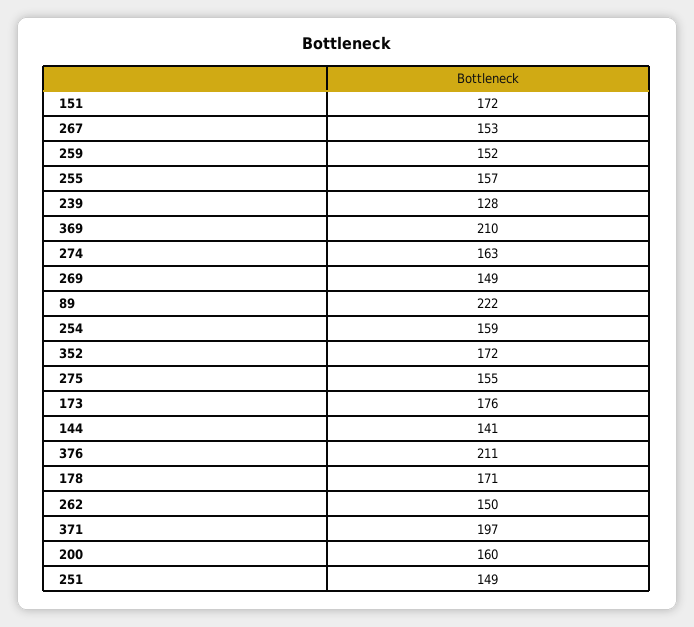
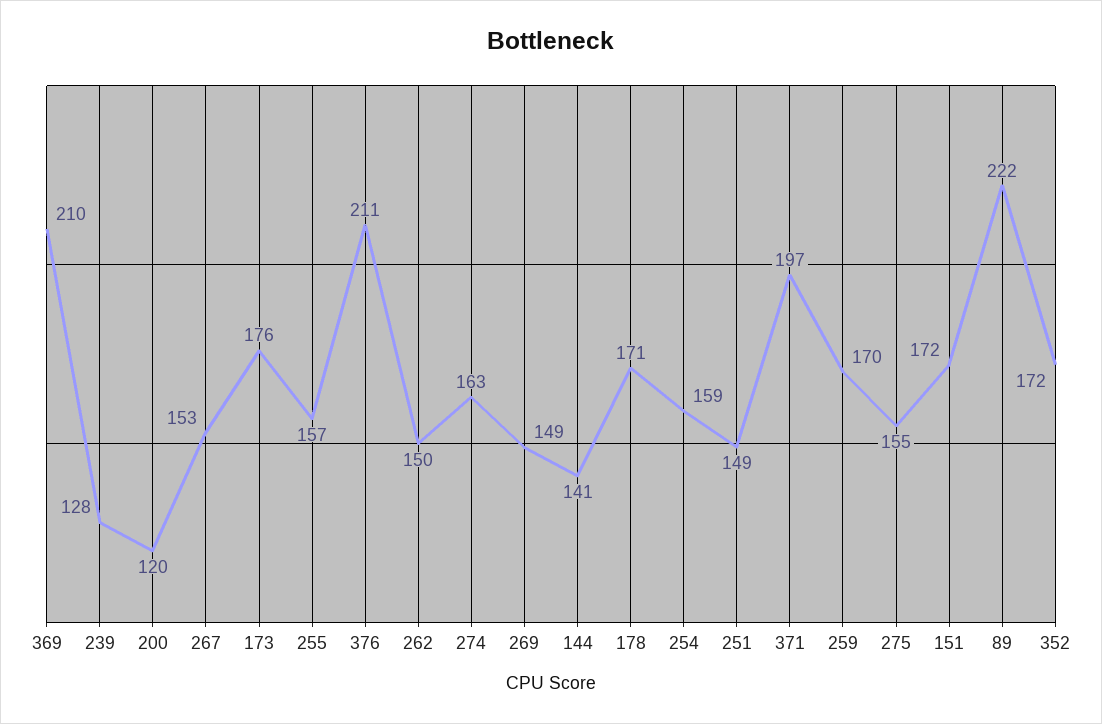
  {
    "151": 172,
    "267": 153,
-   "259": 152,
+   "259": 170,
    "255": 157,
    "239": 128,
    "369": 210,
    "274": 163,
    "269": 149,
    "89": 222,
    "254": 159,
    "352": 172,
    "275": 155,
    "173": 176,
    "144": 141,
    "376": 211,
    "178": 171,
    "262": 150,
    "371": 197,
-   "200": 160,
+   "200": 120,
    "251": 149
  }

